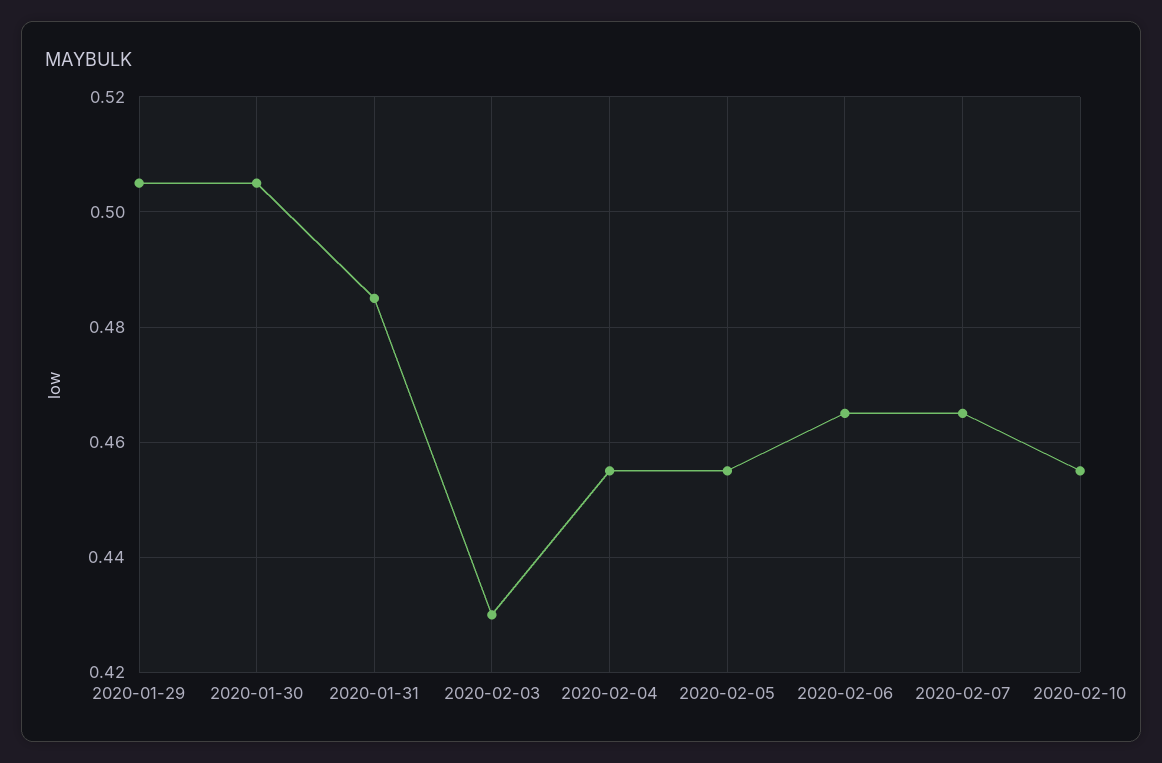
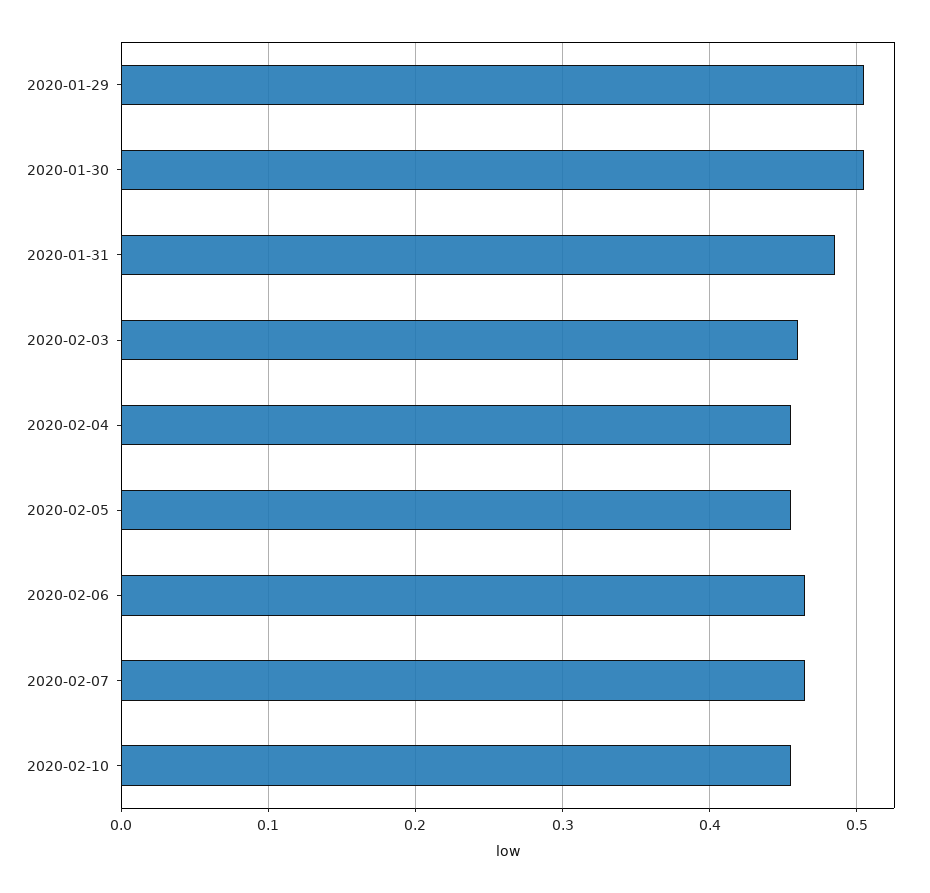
  {
    "2020-01-29": 0.505,
    "2020-01-30": 0.505,
    "2020-01-31": 0.485,
-   "2020-02-03": 0.43,
+   "2020-02-03": 0.46,
    "2020-02-04": 0.455,
    "2020-02-05": 0.455,
    "2020-02-06": 0.465,
    "2020-02-07": 0.465,
    "2020-02-10": 0.455
  }

